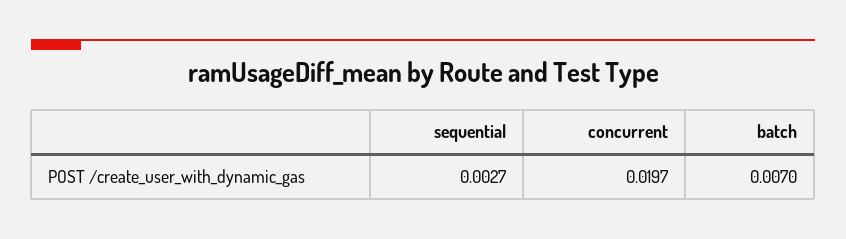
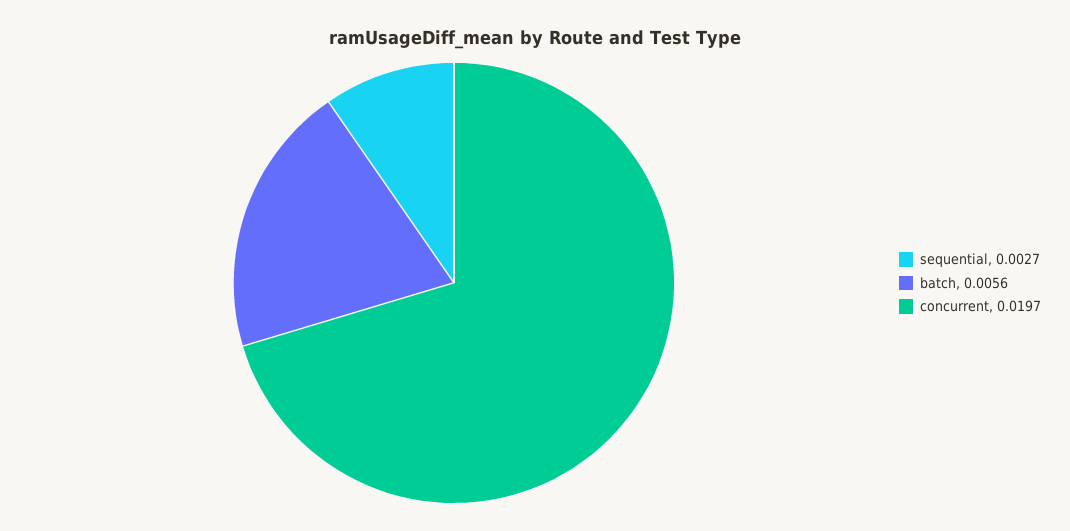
  {
    "sequential": 0.0027,
    "concurrent": 0.0197,
-   "batch": 0.007
+   "batch": 0.0056
  }

